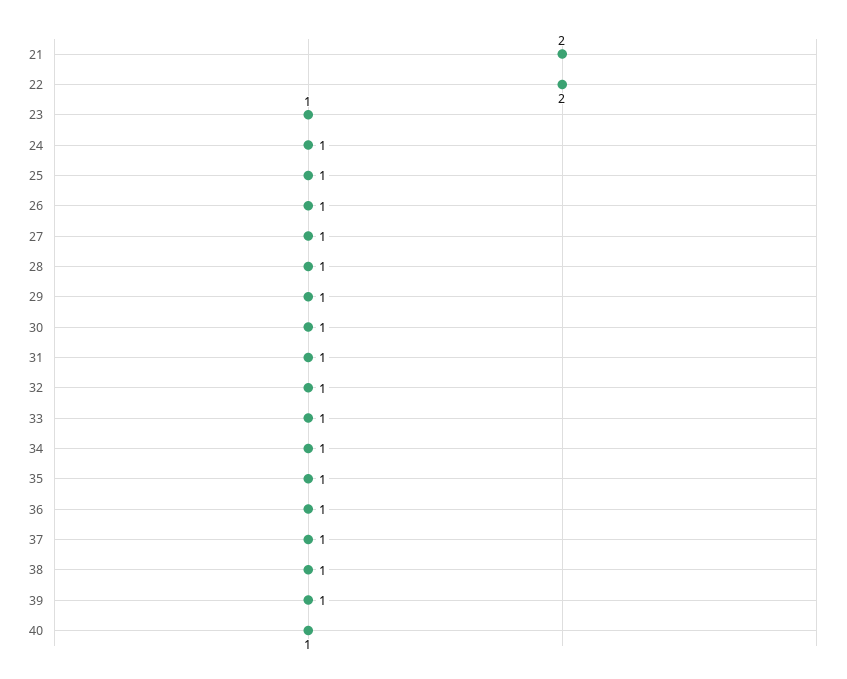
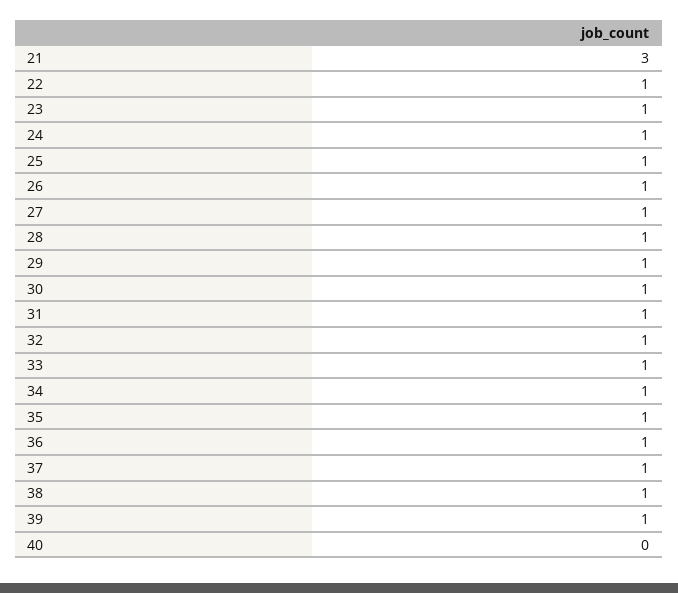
  {
-   "21": 2,
+   "21": 3,
-   "22": 2,
+   "22": 1,
    "23": 1,
    "24": 1,
    "25": 1,
    "26": 1,
    "27": 1,
    "28": 1,
    "29": 1,
    "30": 1,
    "31": 1,
    "32": 1,
    "33": 1,
    "34": 1,
    "35": 1,
    "36": 1,
    "37": 1,
    "38": 1,
    "39": 1,
-   "40": 1
+   "40": 0
  }

